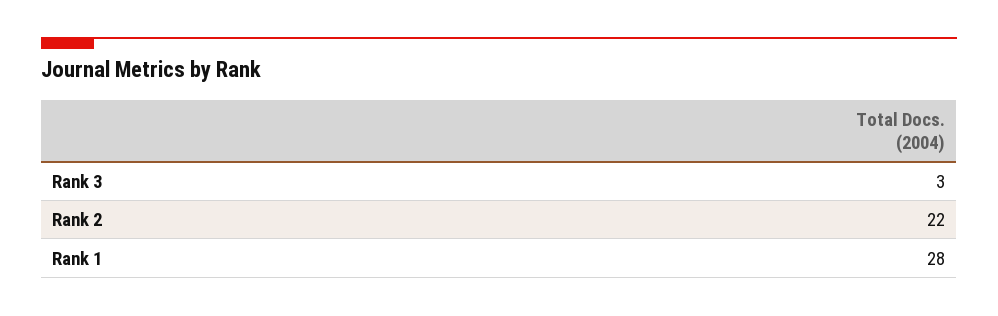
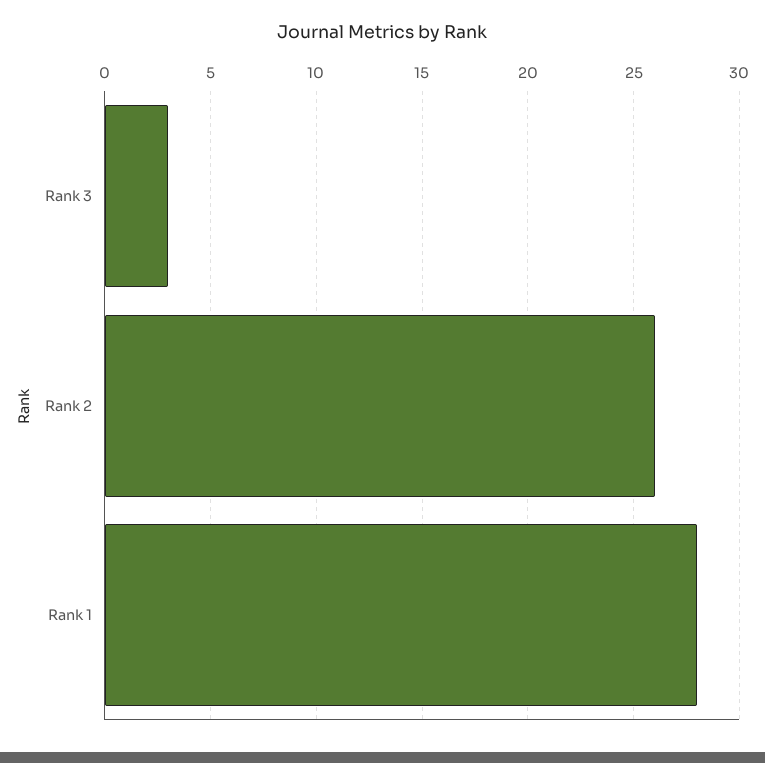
  {
    "Rank 3": 3,
-   "Rank 2": 22,
+   "Rank 2": 26,
    "Rank 1": 28
  }

